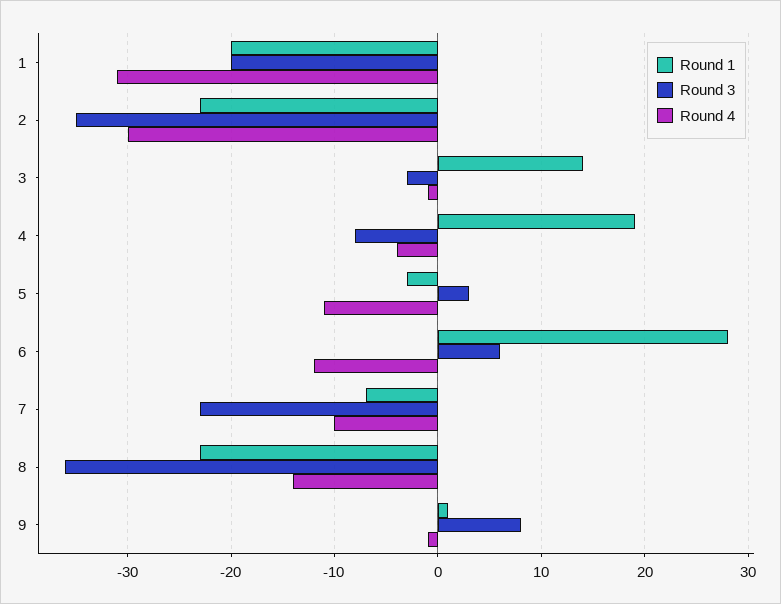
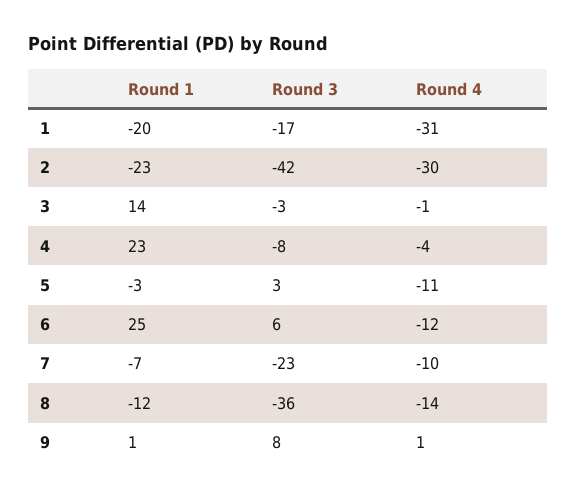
  {
    "Round 1": {
      "1": -20,
      "2": -23,
      "3": 14,
-     "4": 19,
+     "4": 23,
      "5": -3,
-     "6": 28,
+     "6": 25,
      "7": -7,
-     "8": -23,
+     "8": -12,
      "9": 1
    },
    "Round 3": {
-     "1": -20,
+     "1": -17,
-     "2": -35,
+     "2": -42,
      "3": -3,
      "4": -8,
      "5": 3,
      "6": 6,
      "7": -23,
      "8": -36,
      "9": 8
    },
    "Round 4": {
      "1": -31,
      "2": -30,
      "3": -1,
      "4": -4,
      "5": -11,
      "6": -12,
      "7": -10,
      "8": -14,
-     "9": -1
+     "9": 1
    }
  }

